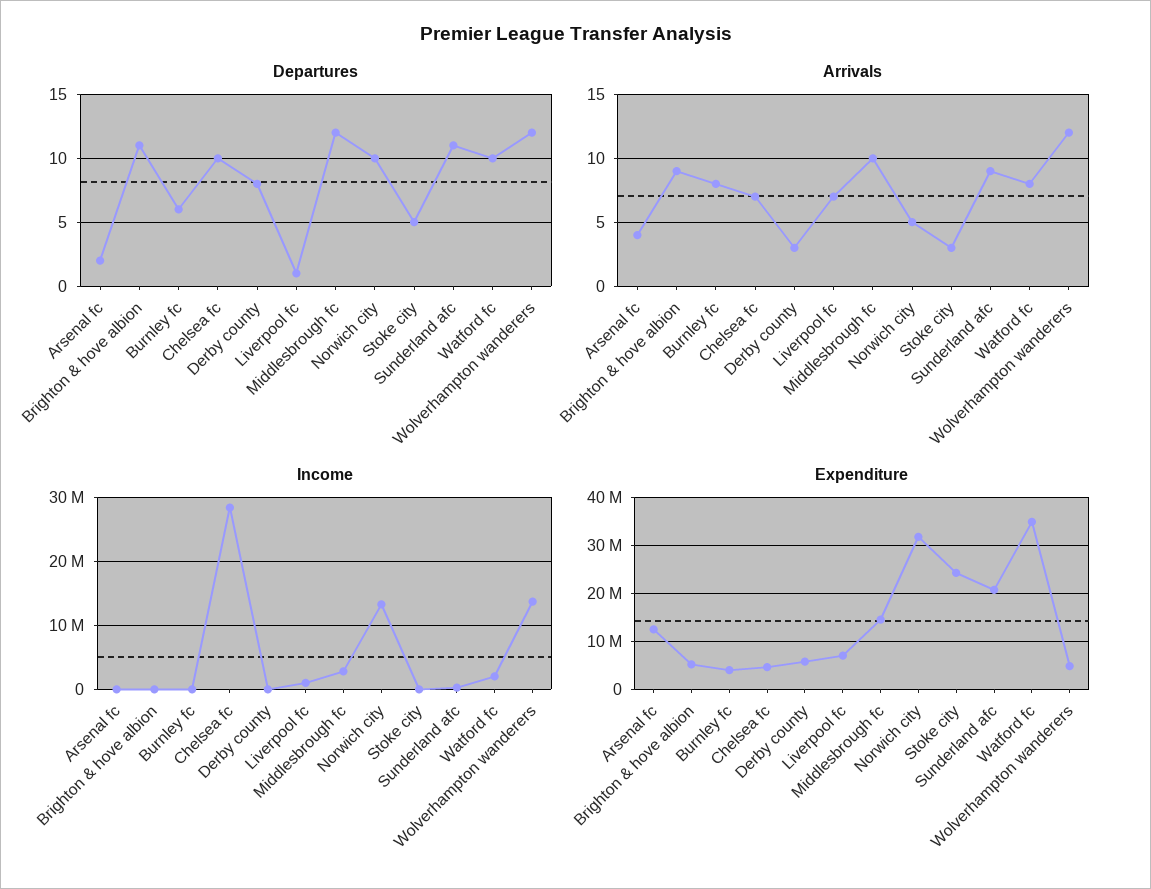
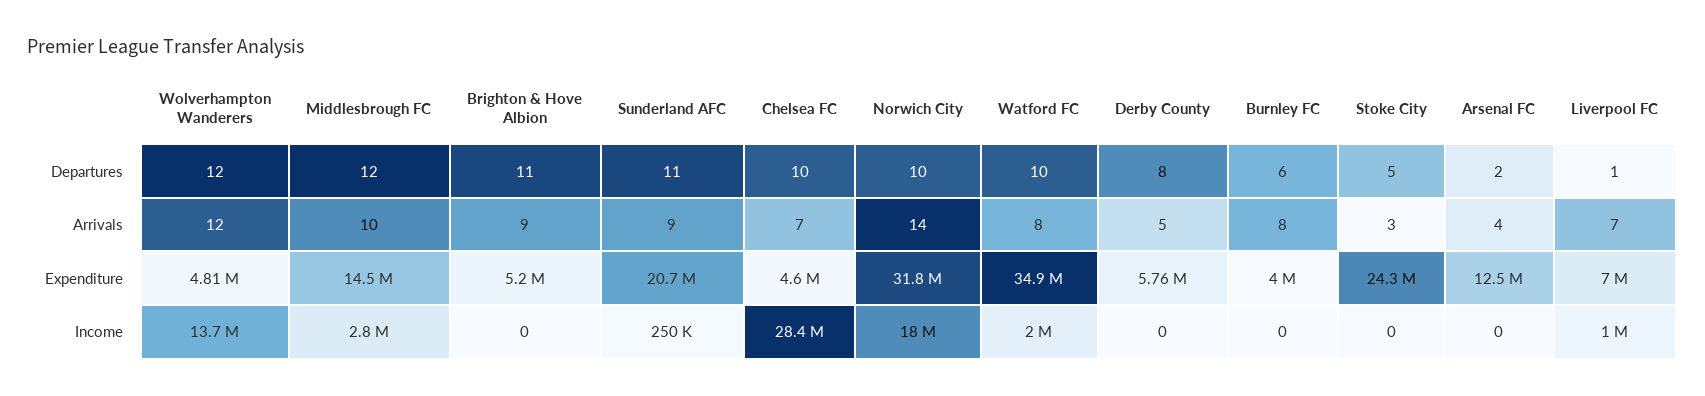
  {
    "Departures": {
      "Arsenal fc": 2,
      "Brighton & hove albion": 11,
      "Burnley fc": 6,
      "Chelsea fc": 10,
      "Derby county": 8,
      "Liverpool fc": 1,
      "Middlesbrough fc": 12,
      "Norwich city": 10,
      "Stoke city": 5,
      "Sunderland afc": 11,
      "Watford fc": 10,
      "Wolverhampton wanderers": 12
    },
    "Arrivals": {
      "Arsenal fc": 4,
      "Brighton & hove albion": 9,
      "Burnley fc": 8,
      "Chelsea fc": 7,
-     "Derby county": 3,
+     "Derby county": 5,
      "Liverpool fc": 7,
      "Middlesbrough fc": 10,
-     "Norwich city": 5,
+     "Norwich city": 14,
      "Stoke city": 3,
      "Sunderland afc": 9,
      "Watford fc": 8,
      "Wolverhampton wanderers": 12
    },
    "Income": {
      "Arsenal fc": 0,
      "Brighton & hove albion": 0,
      "Burnley fc": 0,
      "Chelsea fc": 28400000,
      "Derby county": 0,
      "Liverpool fc": 1000000,
      "Middlesbrough fc": 2800000,
-     "Norwich city": 13000000,
+     "Norwich city": 18000000,
      "Stoke city": 0,
      "Sunderland afc": 250000,
      "Watford fc": 2000000,
      "Wolverhampton wanderers": 13700000
    },
    "Expenditure": {
      "Arsenal fc": 12500000,
      "Brighton & hove albion": 5200000,
      "Burnley fc": 4000000,
      "Chelsea fc": 4600000,
      "Derby county": 5760000,
      "Liverpool fc": 7000000,
      "Middlesbrough fc": 14500000,
      "Norwich city": 31800000,
      "Stoke city": 24300000,
      "Sunderland afc": 20700000,
      "Watford fc": 34900000,
      "Wolverhampton wanderers": 4810000
    }
  }

